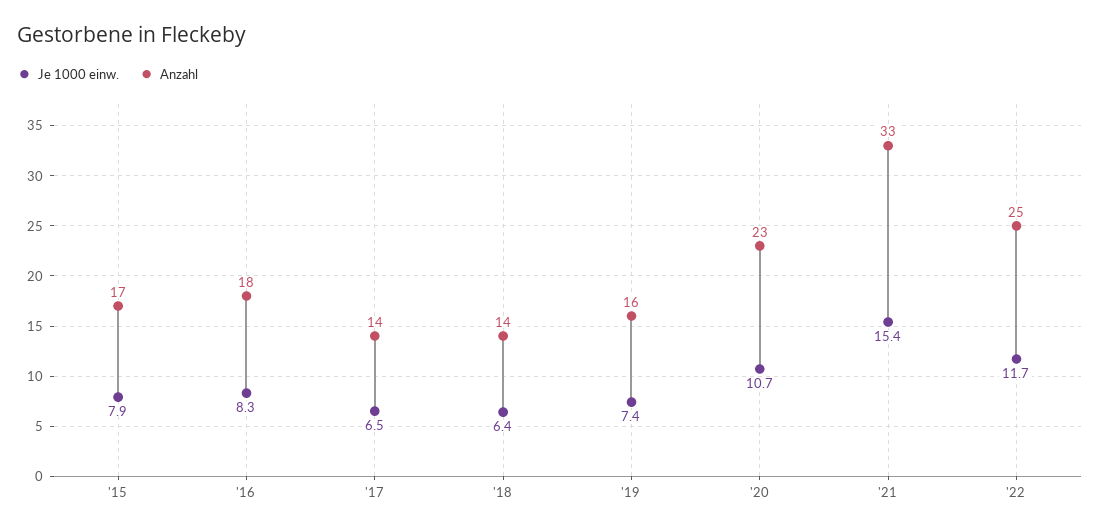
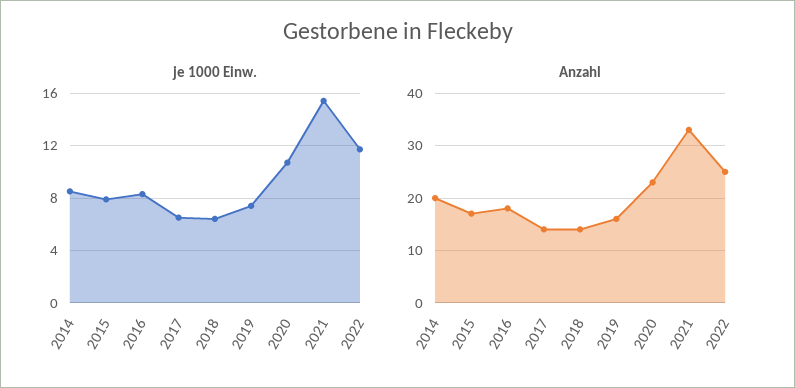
  {
    "Je 1000 einw.": {
      "'15": 7.9,
      "'16": 8.3,
      "'17": 6.5,
      "'18": 6.4,
      "'19": 7.4,
      "'20": 10.7,
      "'21": 15.4,
-     "'22": 11.7
+     "'22": 11.7,
+     "2014": 8.5
    },
    "Anzahl": {
      "'15": 17,
      "'16": 18,
      "'17": 14,
      "'18": 14,
      "'19": 16,
      "'20": 23,
      "'21": 33,
-     "'22": 25
+     "'22": 25,
+     "2014": 20
    }
  }

